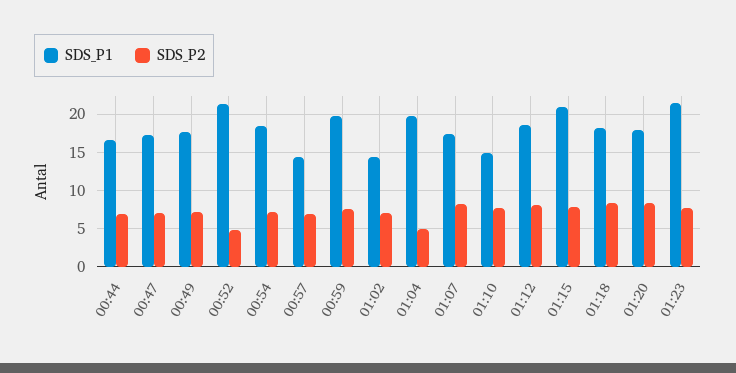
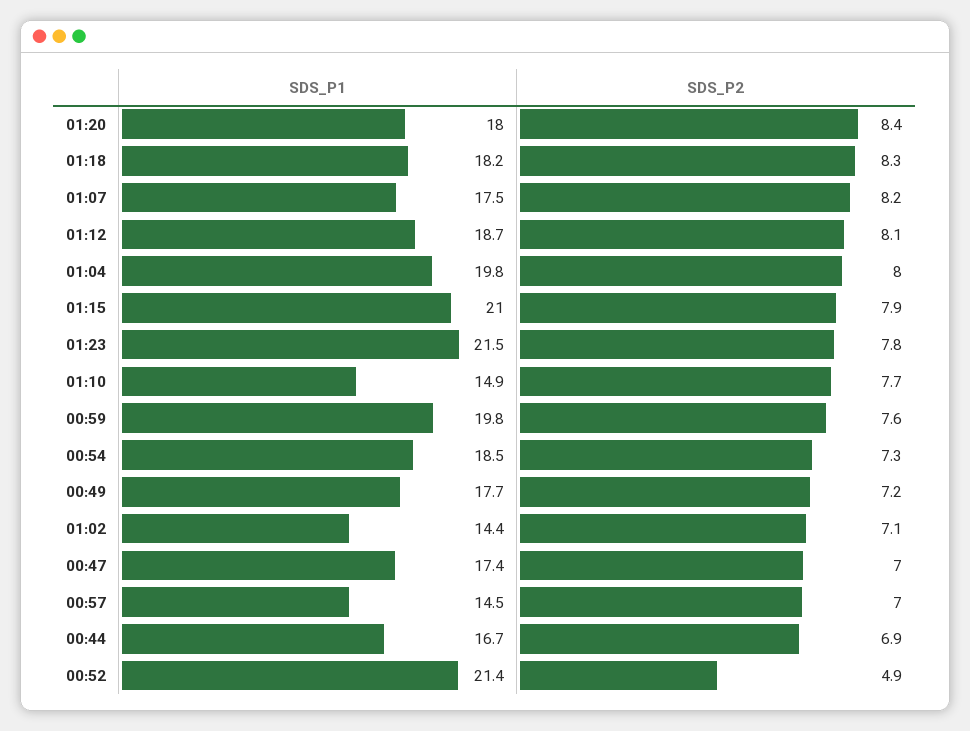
  {
    "SDS_P1": {
      "00:44": 16.7,
      "00:47": 17.4,
      "00:49": 17.7,
      "00:52": 21.4,
      "00:54": 18.5,
      "00:57": 14.5,
      "00:59": 19.8,
      "01:02": 14.4,
      "01:04": 19.8,
      "01:07": 17.5,
      "01:10": 14.9,
      "01:12": 18.7,
      "01:15": 21,
      "01:18": 18.2,
      "01:20": 18,
      "01:23": 21.5
    },
    "SDS_P2": {
      "00:44": 6.9,
      "00:47": 7,
      "00:49": 7.2,
      "00:52": 4.9,
      "00:54": 7.3,
      "00:57": 7,
      "00:59": 7.6,
      "01:02": 7.1,
-     "01:04": 5,
+     "01:04": 8,
      "01:07": 8.2,
      "01:10": 7.7,
      "01:12": 8.1,
      "01:15": 7.9,
      "01:18": 8.3,
      "01:20": 8.4,
      "01:23": 7.8
    }
  }

